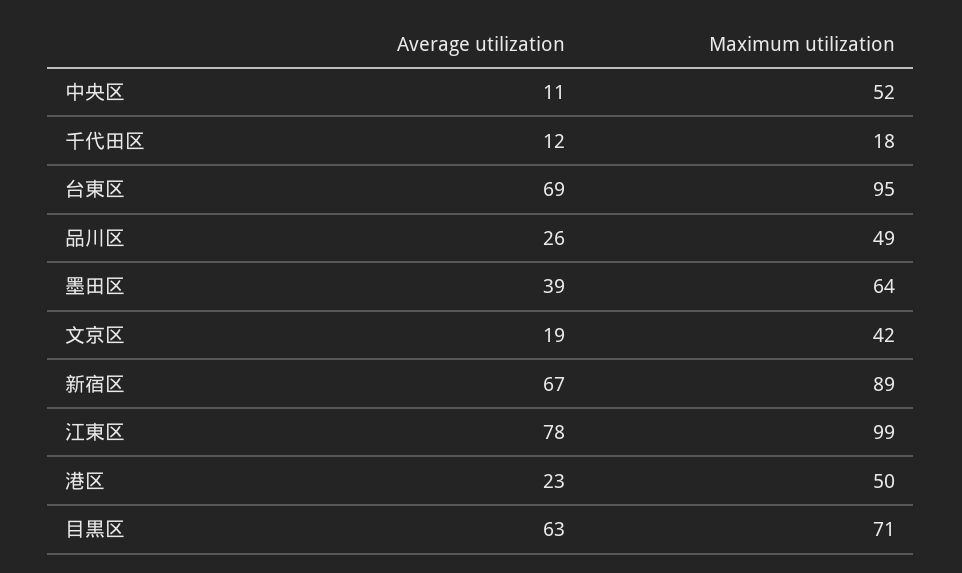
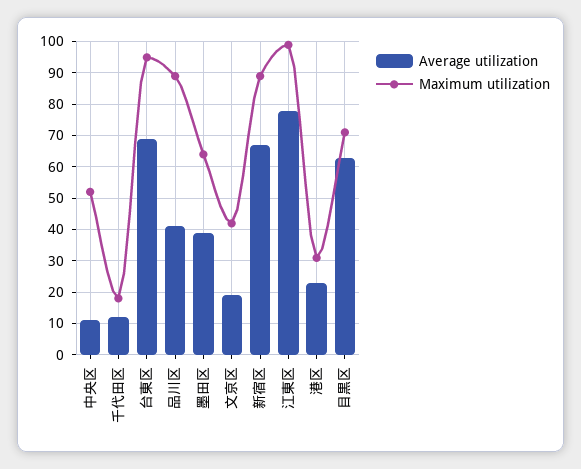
  {
    "Average utilization": {
      "中央区": 11,
      "千代田区": 12,
      "台東区": 69,
-     "品川区": 26,
+     "品川区": 40,
      "墨田区": 39,
      "文京区": 19,
      "新宿区": 67,
      "江東区": 78,
      "港区": 23,
      "目黒区": 63
    },
    "Maximum utilization": {
      "中央区": 52,
      "千代田区": 18,
      "台東区": 95,
-     "品川区": 49,
+     "品川区": 90,
      "墨田区": 64,
      "文京区": 42,
      "新宿区": 89,
      "江東区": 99,
-     "港区": 50,
+     "港区": 30,
      "目黒区": 71
    }
  }

